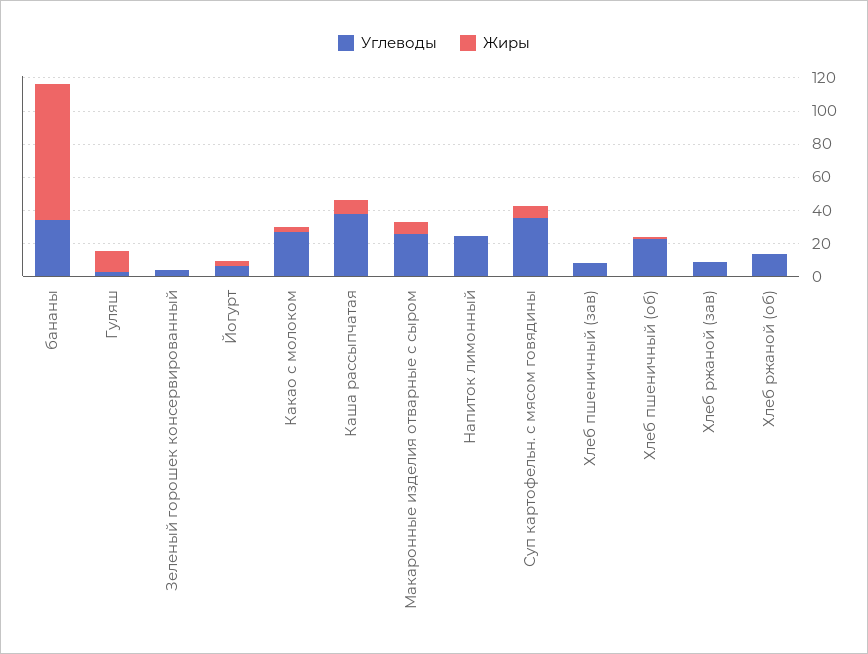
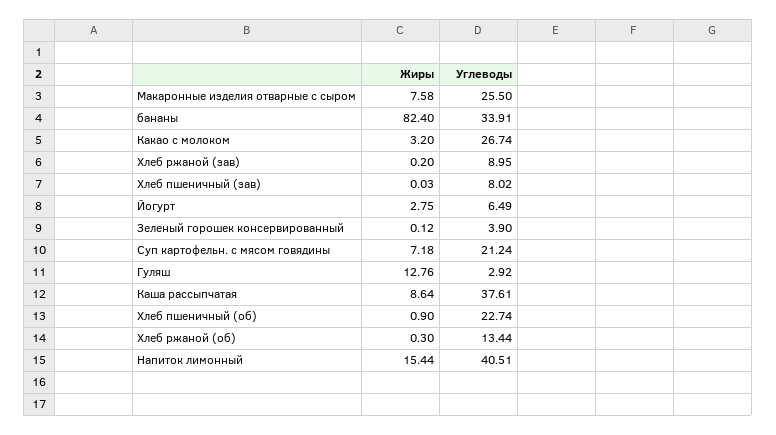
  {
    "Углеводы": {
      "бананы": 33.91,
      "Гуляш": 2.92,
      "Зеленый горошек консервированный": 3.9,
      "Йогурт": 6.49,
      "Какао с молоком": 26.74,
      "Каша рассыпчатая": 37.61,
      "Макаронные изделия отварные с сыром": 25.5,
-     "Напиток лимонный": 25,
+     "Напиток лимонный": 40.51,
-     "Суп картофельн. с мясом говядины": 35,
+     "Суп картофельн. с мясом говядины": 21.24,
      "Хлеб пшеничный (зав)": 8.02,
      "Хлеб пшеничный (об)": 22.74,
      "Хлеб ржаной (зав)": 8.95,
      "Хлеб ржаной (об)": 13.44
    },
    "Жиры": {
      "бананы": 82.4,
      "Гуляш": 12.76,
      "Зеленый горошек консервированный": 0.12,
      "Йогурт": 2.75,
      "Какао с молоком": 3.2,
      "Каша рассыпчатая": 8.64,
      "Макаронные изделия отварные с сыром": 7.58,
-     "Напиток лимонный": 0,
+     "Напиток лимонный": 15.44,
      "Суп картофельн. с мясом говядины": 7.18,
      "Хлеб пшеничный (зав)": 0.03,
      "Хлеб пшеничный (об)": 0.9,
      "Хлеб ржаной (зав)": 0.2,
      "Хлеб ржаной (об)": 0.3
    }
  }

